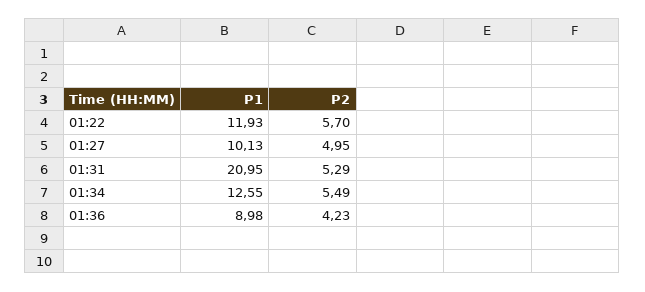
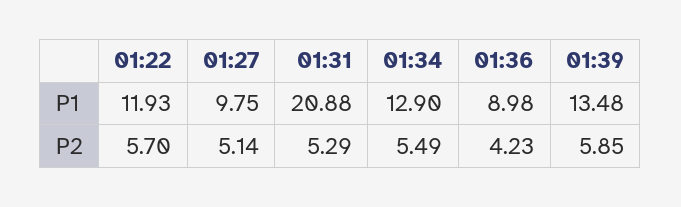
  {
    "P1": {
      "01:22": 11.93,
-     "01:27": 10.13,
+     "01:27": 9.75,
-     "01:31": 20.95,
+     "01:31": 20.88,
-     "01:34": 12.55,
+     "01:34": 12.9,
-     "01:36": 8.98
+     "01:36": 8.98,
+     "01:39": 13.48
    },
    "P2": {
      "01:22": 5.7,
-     "01:27": 4.95,
+     "01:27": 5.14,
      "01:31": 5.29,
      "01:34": 5.49,
-     "01:36": 4.23
+     "01:36": 4.23,
+     "01:39": 5.85
    }
  }

